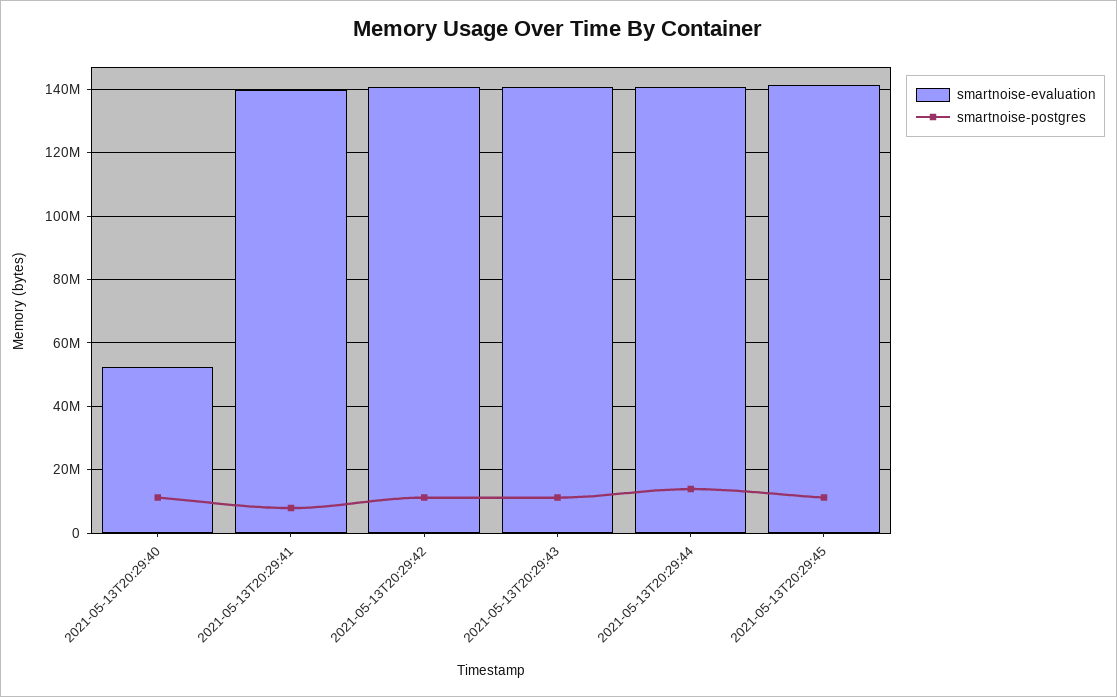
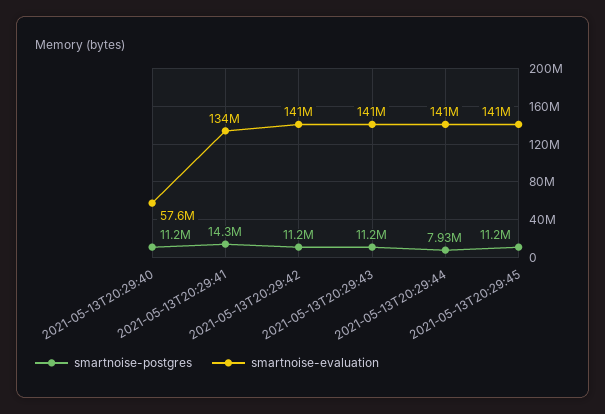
  {
    "smartnoise-evaluation": {
-     "2021-05-13T20:29:40": 52000000,
+     "2021-05-13T20:29:40": 57600000,
-     "2021-05-13T20:29:41": 140000000,
+     "2021-05-13T20:29:41": 134000000,
      "2021-05-13T20:29:42": 141000000,
      "2021-05-13T20:29:43": 141000000,
      "2021-05-13T20:29:44": 141000000,
      "2021-05-13T20:29:45": 141000000
    },
    "smartnoise-postgres": {
      "2021-05-13T20:29:40": 11200000,
-     "2021-05-13T20:29:41": 8000000,
+     "2021-05-13T20:29:41": 14300000,
      "2021-05-13T20:29:42": 11200000,
      "2021-05-13T20:29:43": 11200000,
-     "2021-05-13T20:29:44": 14000000,
+     "2021-05-13T20:29:44": 7930000,
      "2021-05-13T20:29:45": 11200000
    }
  }

